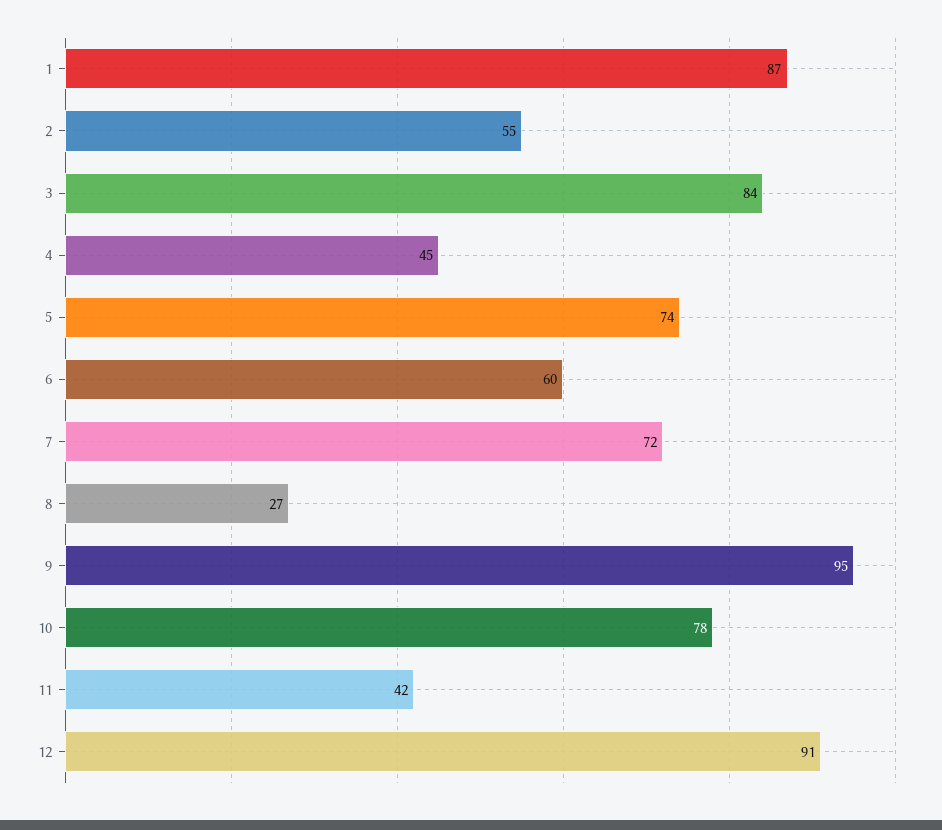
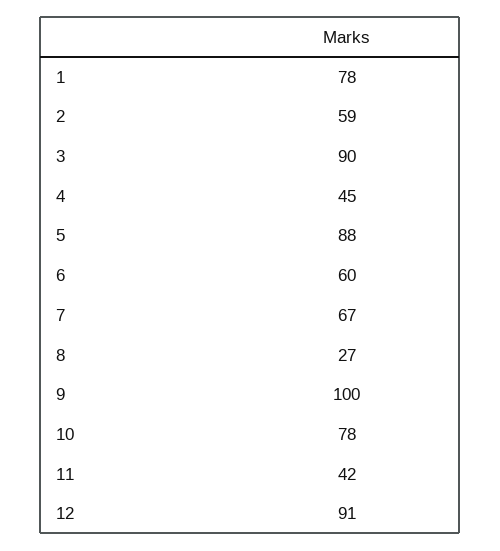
  {
-   "1": 87,
+   "1": 78,
-   "2": 55,
+   "2": 59,
-   "3": 84,
+   "3": 90,
    "4": 45,
-   "5": 74,
+   "5": 88,
    "6": 60,
-   "7": 72,
+   "7": 67,
    "8": 27,
-   "9": 95,
+   "9": 100,
    "10": 78,
    "11": 42,
    "12": 91
  }

